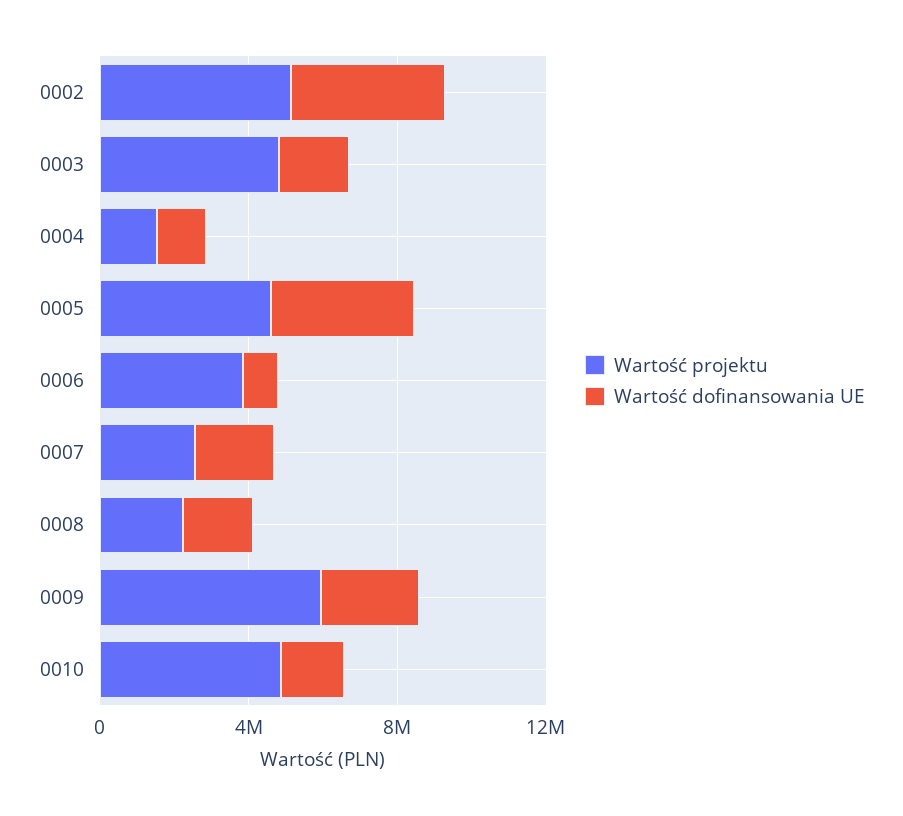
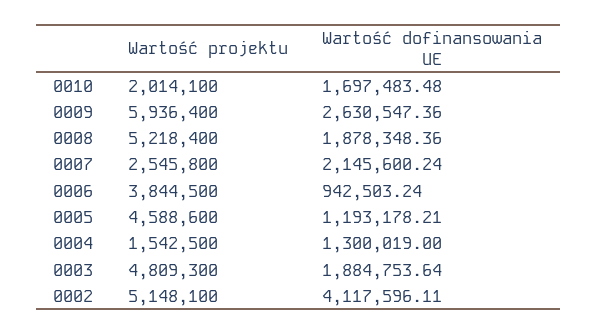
  {
    "Wartość projektu": {
      "0002": 5148100,
      "0003": 4809300,
      "0004": 1542500,
      "0005": 4588600,
      "0006": 3844500,
      "0007": 2545800,
-     "0008": 2000000,
+     "0008": 5218400,
      "0009": 5936400,
-     "0010": 5000000
+     "0010": 2014100
    },
    "Wartość dofinansowania UE": {
      "0002": 4117596.11,
      "0003": 1884753.64,
      "0004": 1300019,
-     "0005": 4000000,
+     "0005": 1193178.21,
      "0006": 942503.24,
      "0007": 2145600.24,
      "0008": 1878348.36,
      "0009": 2630547.36,
      "0010": 1697483.48
    }
  }

